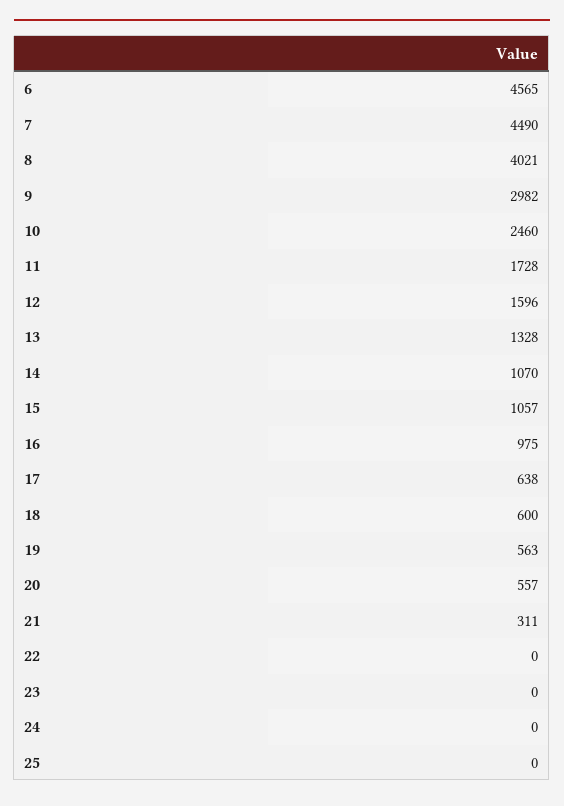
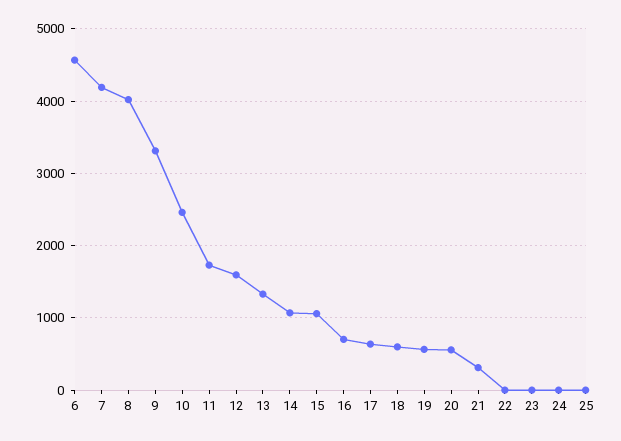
  {
    "6": 4565,
-   "7": 4490,
+   "7": 4200,
    "8": 4021,
-   "9": 2982,
+   "9": 3300,
    "10": 2460,
    "11": 1728,
    "12": 1596,
    "13": 1328,
    "14": 1070,
    "15": 1057,
-   "16": 975,
+   "16": 700,
    "17": 638,
    "18": 600,
    "19": 563,
    "20": 557,
    "21": 311,
    "22": 0,
    "23": 0,
    "24": 0,
    "25": 0
  }

